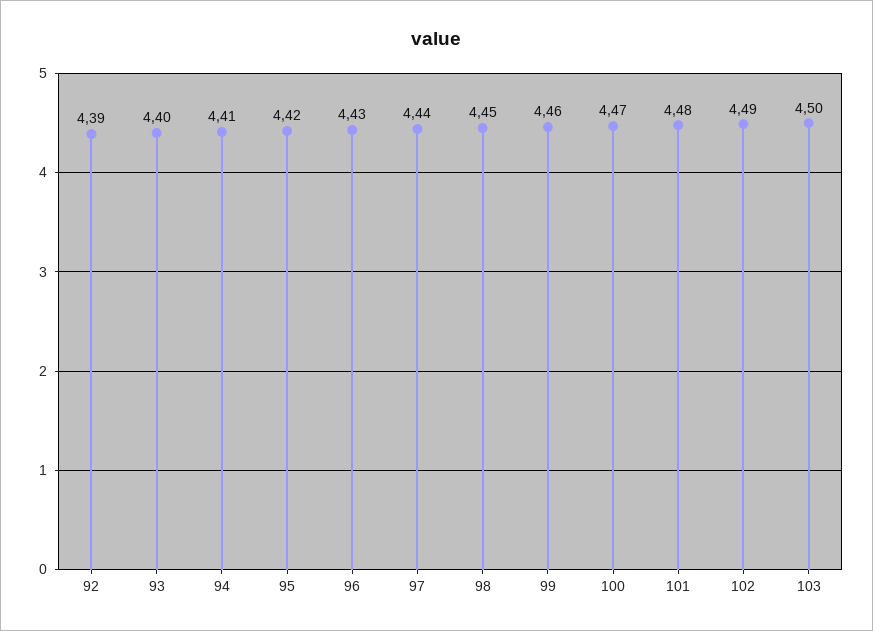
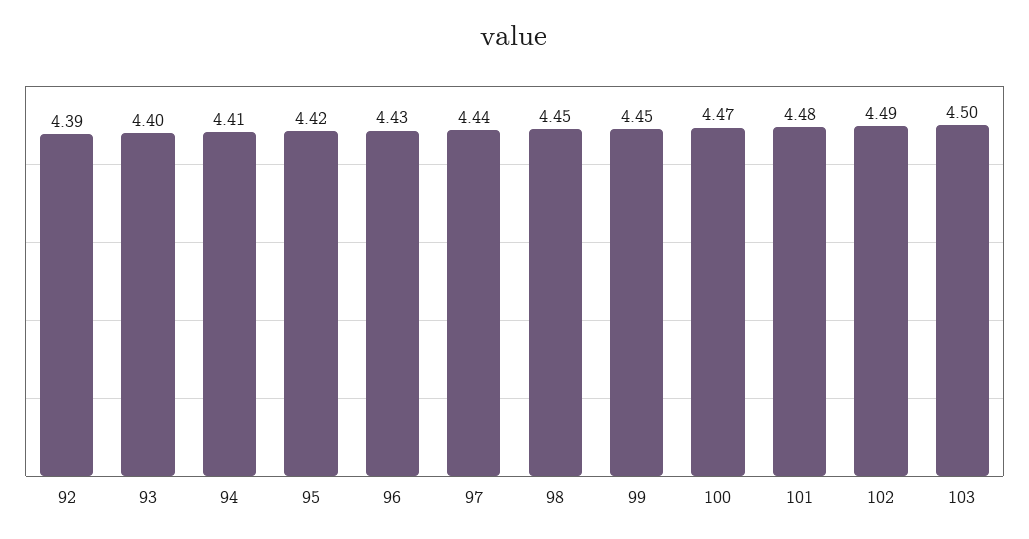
  {
    "92": 4.39,
    "93": 4.4,
    "94": 4.41,
    "95": 4.42,
    "96": 4.43,
    "97": 4.44,
    "98": 4.45,
-   "99": 4.46,
+   "99": 4.45,
    "100": 4.47,
    "101": 4.48,
    "102": 4.49,
    "103": 4.5
  }

